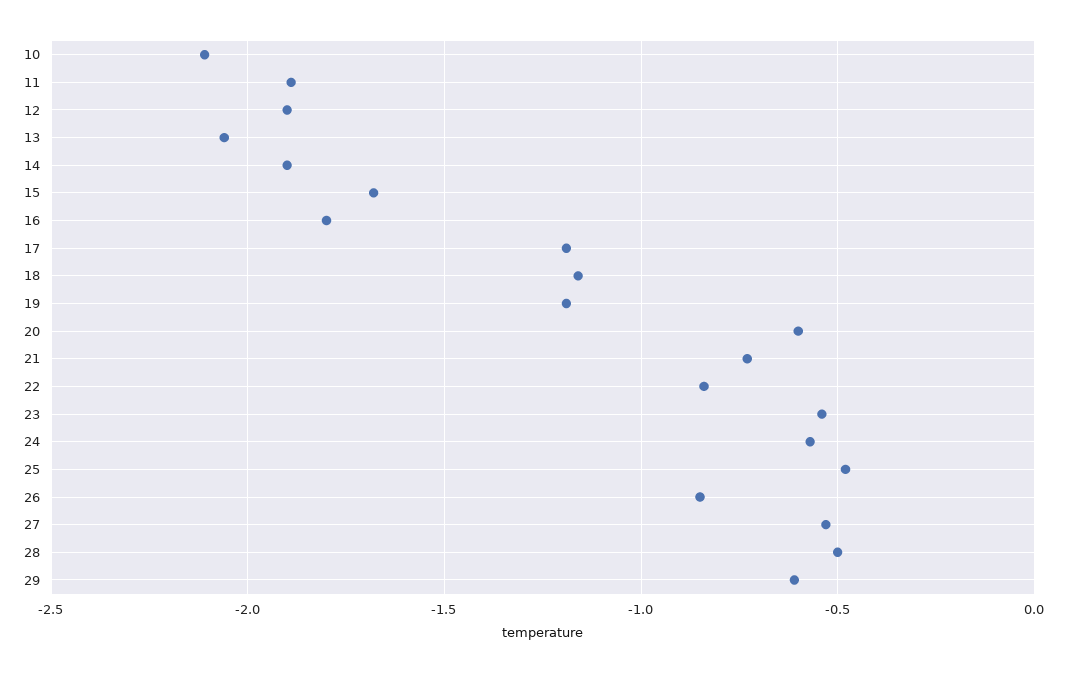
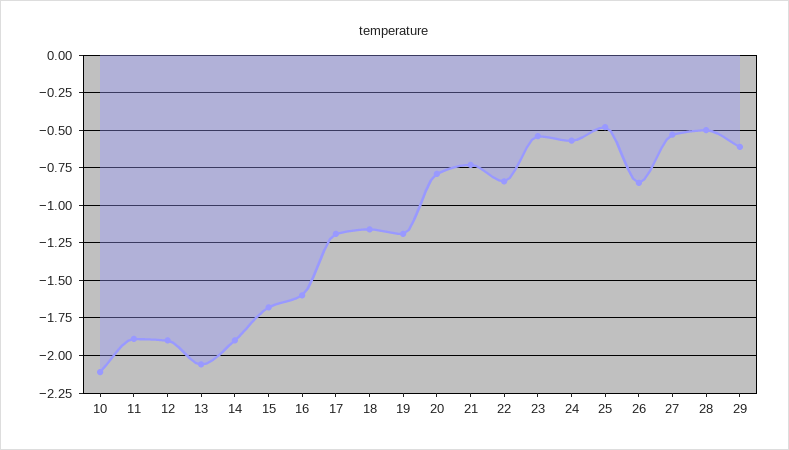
  {
    "10": -2.1,
    "11": -1.9,
    "12": -1.9,
    "13": -2.05,
    "14": -1.9,
    "15": -1.7,
-   "16": -1.8,
+   "16": -1.6,
    "17": -1.2,
    "18": -1.15,
    "19": -1.2,
-   "20": -0.6,
+   "20": -0.8,
    "21": -0.75,
    "22": -0.85,
    "23": -0.55,
    "24": -0.55,
    "25": -0.5,
    "26": -0.85,
    "27": -0.55,
    "28": -0.5,
    "29": -0.6
  }

